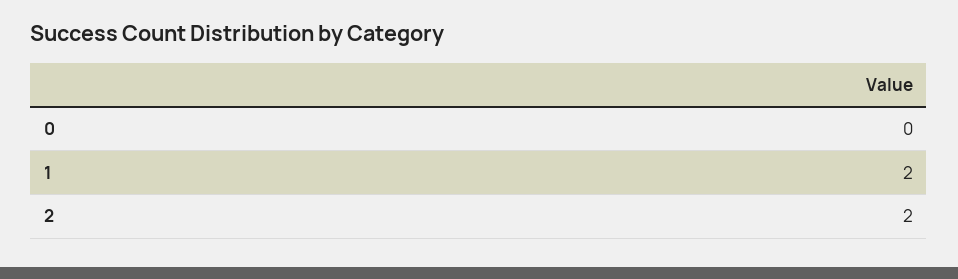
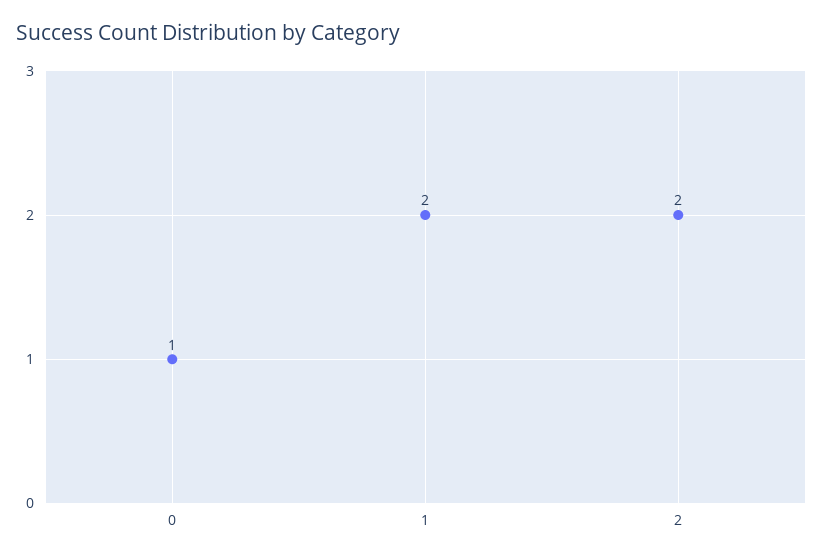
  {
-   "0": 0,
+   "0": 1,
    "1": 2,
    "2": 2
  }

